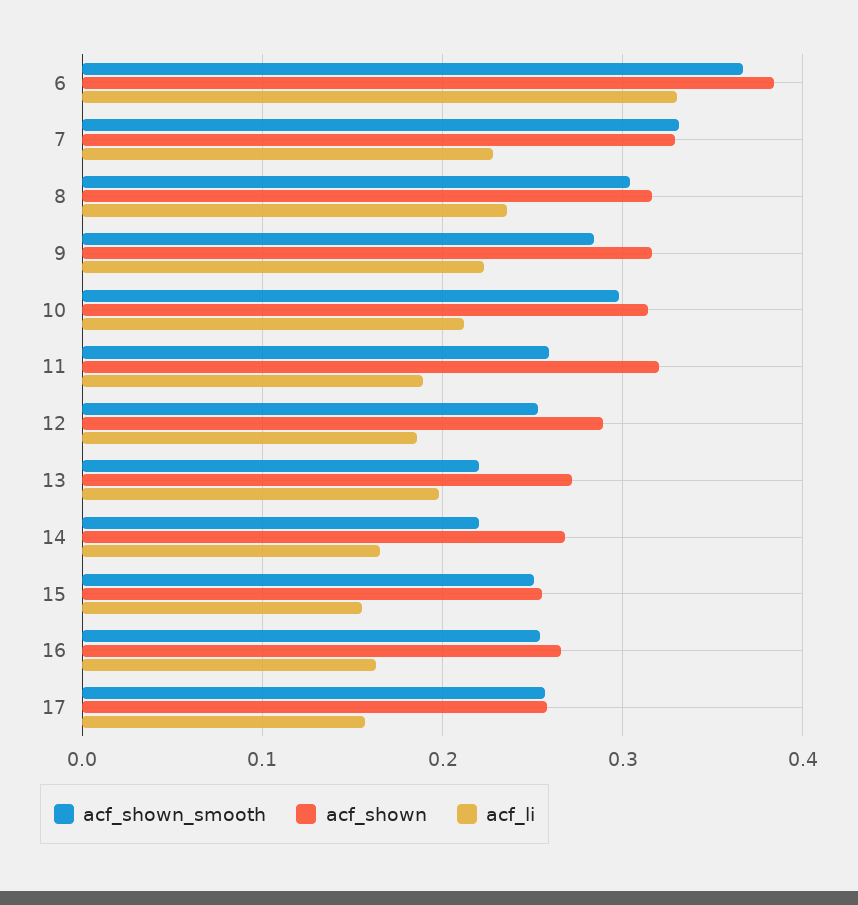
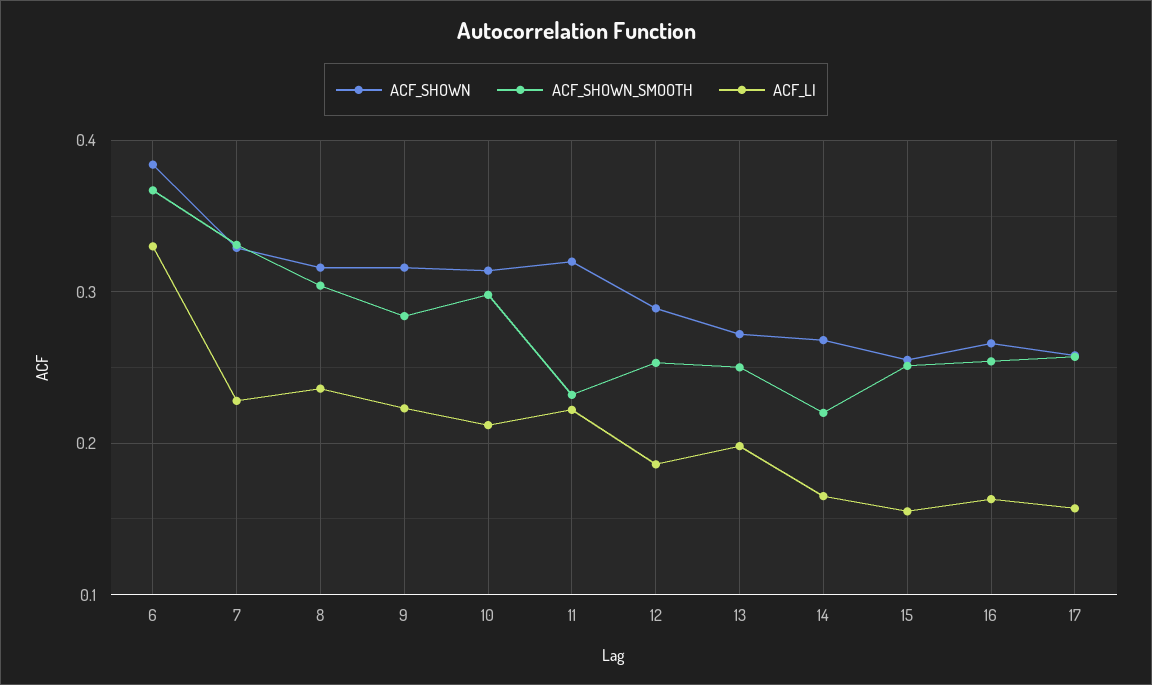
  {
    "acf_shown_smooth": {
      "6": 0.37,
      "7": 0.33,
      "8": 0.3,
      "9": 0.28,
      "10": 0.3,
-     "11": 0.26,
+     "11": 0.23,
      "12": 0.25,
-     "13": 0.22,
+     "13": 0.25,
      "14": 0.22,
      "15": 0.25,
      "16": 0.25,
      "17": 0.26
    },
    "acf_shown": {
      "6": 0.38,
      "7": 0.33,
      "8": 0.32,
      "9": 0.32,
      "10": 0.31,
      "11": 0.32,
      "12": 0.29,
      "13": 0.27,
      "14": 0.27,
      "15": 0.26,
      "16": 0.27,
      "17": 0.26
    },
    "acf_li": {
      "6": 0.33,
      "7": 0.23,
      "8": 0.24,
      "9": 0.22,
      "10": 0.21,
-     "11": 0.19,
+     "11": 0.22,
      "12": 0.19,
      "13": 0.2,
      "14": 0.17,
      "15": 0.16,
      "16": 0.16,
      "17": 0.16
    }
  }

